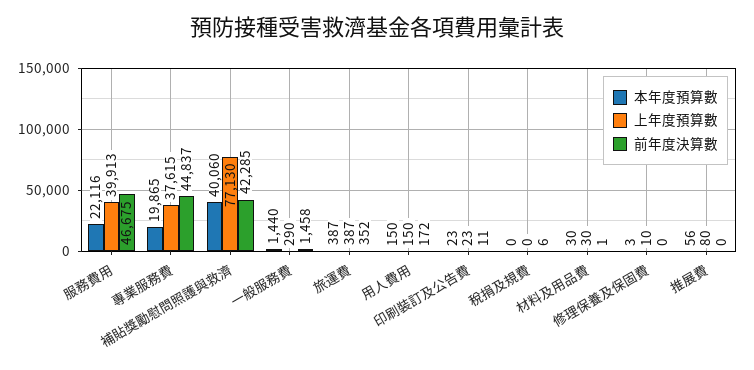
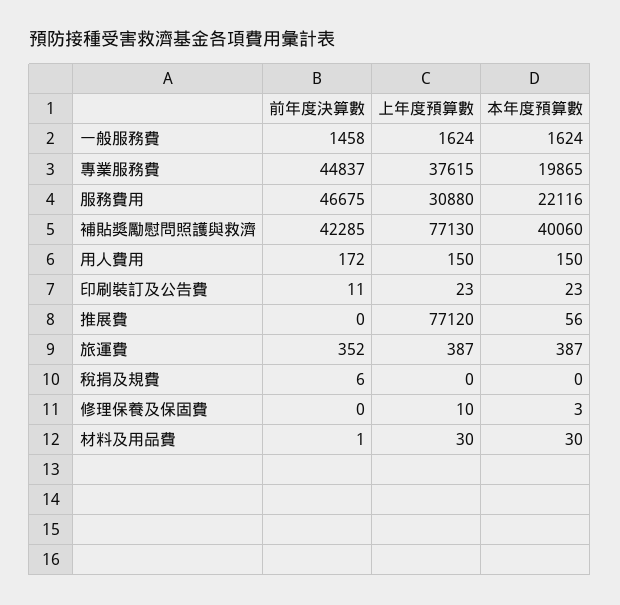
  {
    "本年度預算數": {
      "服務費用": 22116,
      "專業服務費": 19865,
      "補貼獎勵慰問照護與救濟": 40060,
-     "一般服務費": 1440,
+     "一般服務費": 1624,
      "旅運費": 387,
      "用人費用": 150,
      "印刷裝訂及公告費": 23,
      "稅捐及規費": 0,
      "材料及用品費": 30,
      "修理保養及保固費": 3,
      "推展費": 56
    },
    "上年度預算數": {
-     "服務費用": 39913,
+     "服務費用": 30880,
      "專業服務費": 37615,
      "補貼獎勵慰問照護與救濟": 77130,
-     "一般服務費": 290,
+     "一般服務費": 1624,
      "旅運費": 387,
      "用人費用": 150,
      "印刷裝訂及公告費": 23,
      "稅捐及規費": 0,
      "材料及用品費": 30,
      "修理保養及保固費": 10,
-     "推展費": 80
+     "推展費": 77120
    },
    "前年度決算數": {
      "服務費用": 46675,
      "專業服務費": 44837,
      "補貼獎勵慰問照護與救濟": 42285,
      "一般服務費": 1458,
      "旅運費": 352,
      "用人費用": 172,
      "印刷裝訂及公告費": 11,
      "稅捐及規費": 6,
      "材料及用品費": 1,
      "修理保養及保固費": 0,
      "推展費": 0
    }
  }

